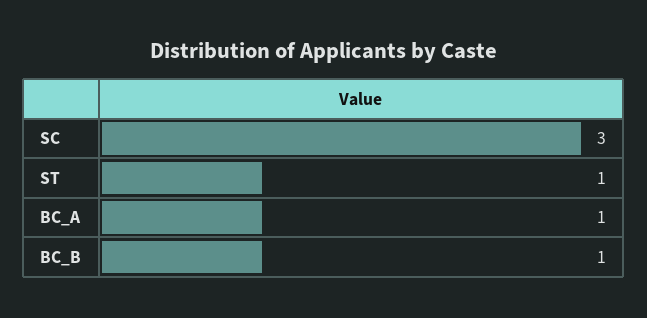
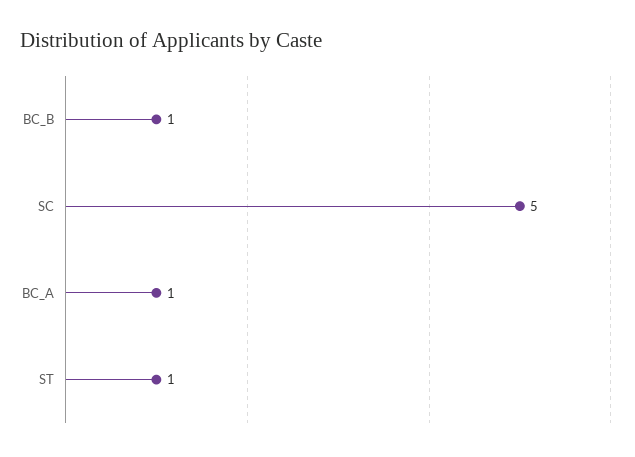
  {
-   "SC": 3,
+   "SC": 5,
    "ST": 1,
    "BC_A": 1,
    "BC_B": 1
  }

